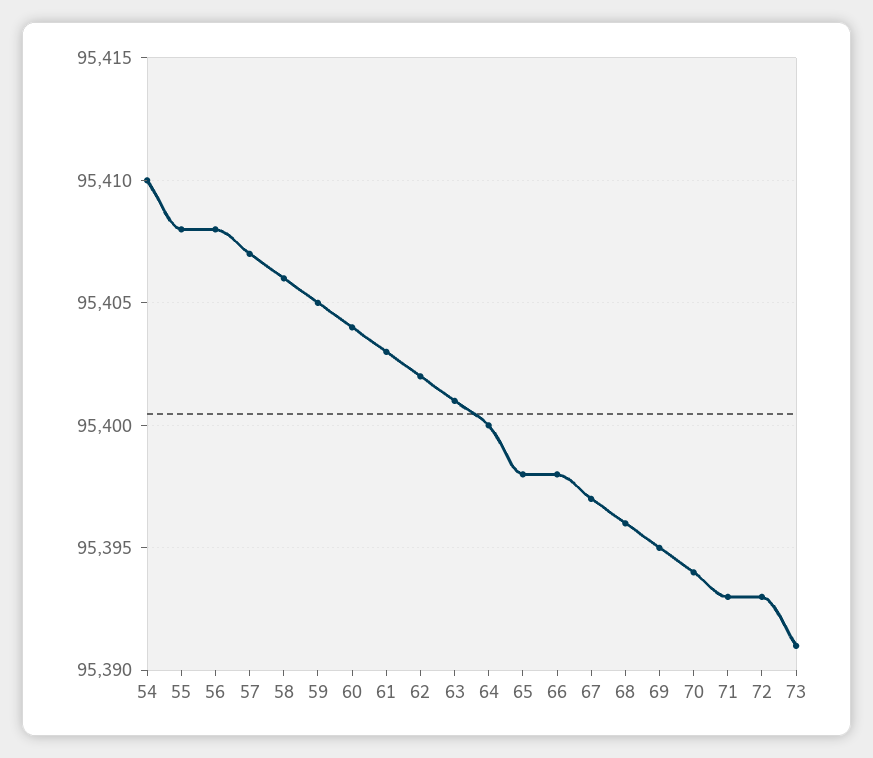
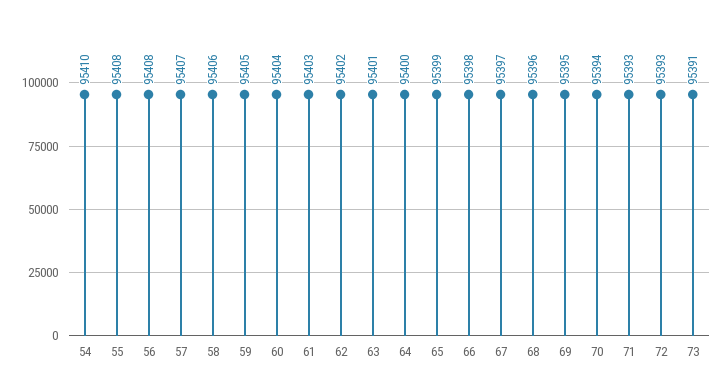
  {
    "54": 95410,
    "55": 95408,
    "56": 95408,
    "57": 95407,
    "58": 95406,
    "59": 95405,
    "60": 95404,
    "61": 95403,
    "62": 95402,
    "63": 95401,
    "64": 95400,
-   "65": 95398,
+   "65": 95399,
    "66": 95398,
    "67": 95397,
    "68": 95396,
    "69": 95395,
    "70": 95394,
    "71": 95393,
    "72": 95393,
    "73": 95391
  }

